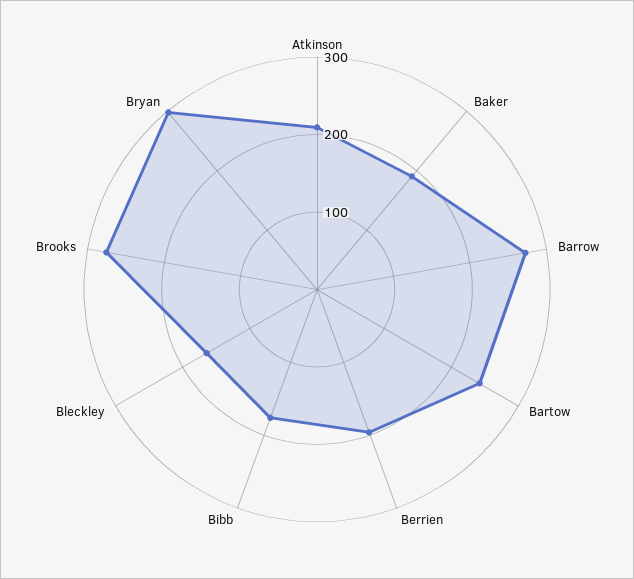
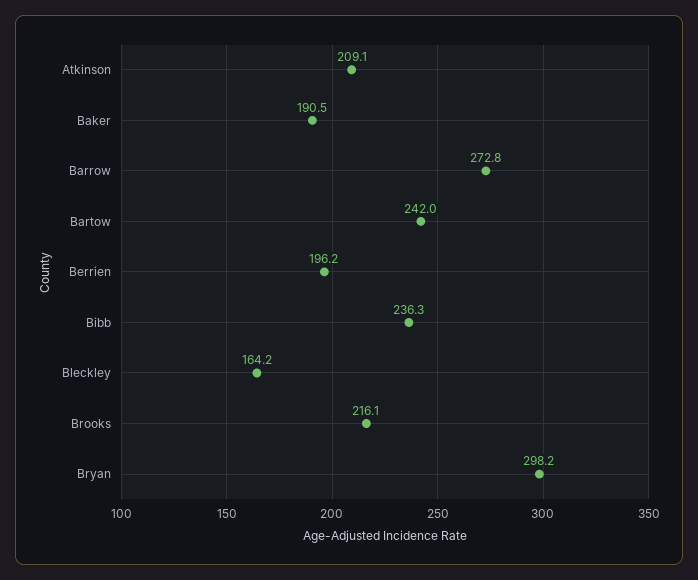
  {
    "Atkinson": 209.1,
    "Baker": 190.5,
    "Barrow": 272.8,
    "Bartow": 242,
    "Berrien": 196.2,
-   "Bibb": 180,
+   "Bibb": 236.3,
    "Bleckley": 164.2,
-   "Brooks": 280,
+   "Brooks": 216.1,
    "Bryan": 298.2
  }

